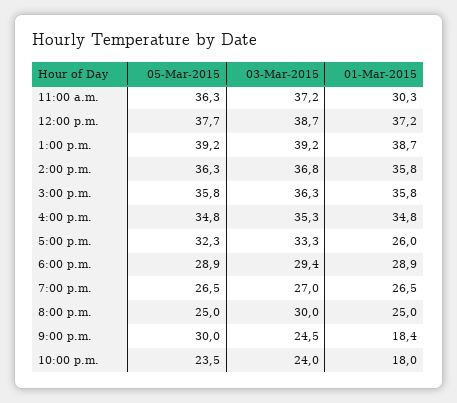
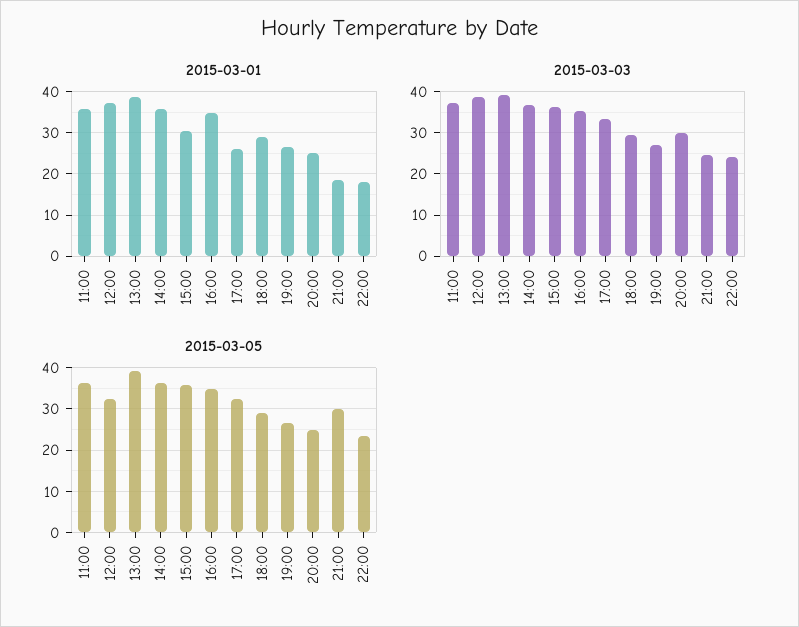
  {
    "05-Mar-2015": {
      "11:00 a.m.": 36.3,
-     "12:00 p.m.": 37.7,
+     "12:00 p.m.": 32,
      "1:00 p.m.": 39.2,
      "2:00 p.m.": 36.3,
      "3:00 p.m.": 35.8,
      "4:00 p.m.": 34.8,
      "5:00 p.m.": 32.3,
      "6:00 p.m.": 28.9,
      "7:00 p.m.": 26.5,
      "8:00 p.m.": 25,
      "9:00 p.m.": 30,
      "10:00 p.m.": 23.5
    },
    "03-Mar-2015": {
      "11:00 a.m.": 37.2,
      "12:00 p.m.": 38.7,
      "1:00 p.m.": 39.2,
      "2:00 p.m.": 36.8,
      "3:00 p.m.": 36.3,
      "4:00 p.m.": 35.3,
      "5:00 p.m.": 33.3,
      "6:00 p.m.": 29.4,
      "7:00 p.m.": 27,
      "8:00 p.m.": 30,
      "9:00 p.m.": 24.5,
      "10:00 p.m.": 24
    },
    "01-Mar-2015": {
-     "11:00 a.m.": 30.3,
+     "11:00 a.m.": 36,
      "12:00 p.m.": 37.2,
      "1:00 p.m.": 38.7,
      "2:00 p.m.": 35.8,
-     "3:00 p.m.": 35.8,
+     "3:00 p.m.": 30,
      "4:00 p.m.": 34.8,
      "5:00 p.m.": 26,
      "6:00 p.m.": 28.9,
      "7:00 p.m.": 26.5,
      "8:00 p.m.": 25,
      "9:00 p.m.": 18.4,
      "10:00 p.m.": 18
    }
  }

